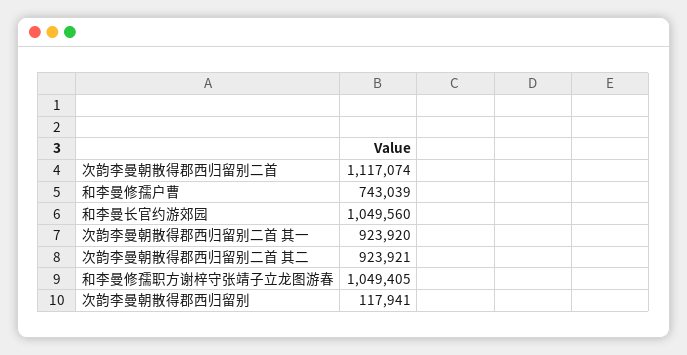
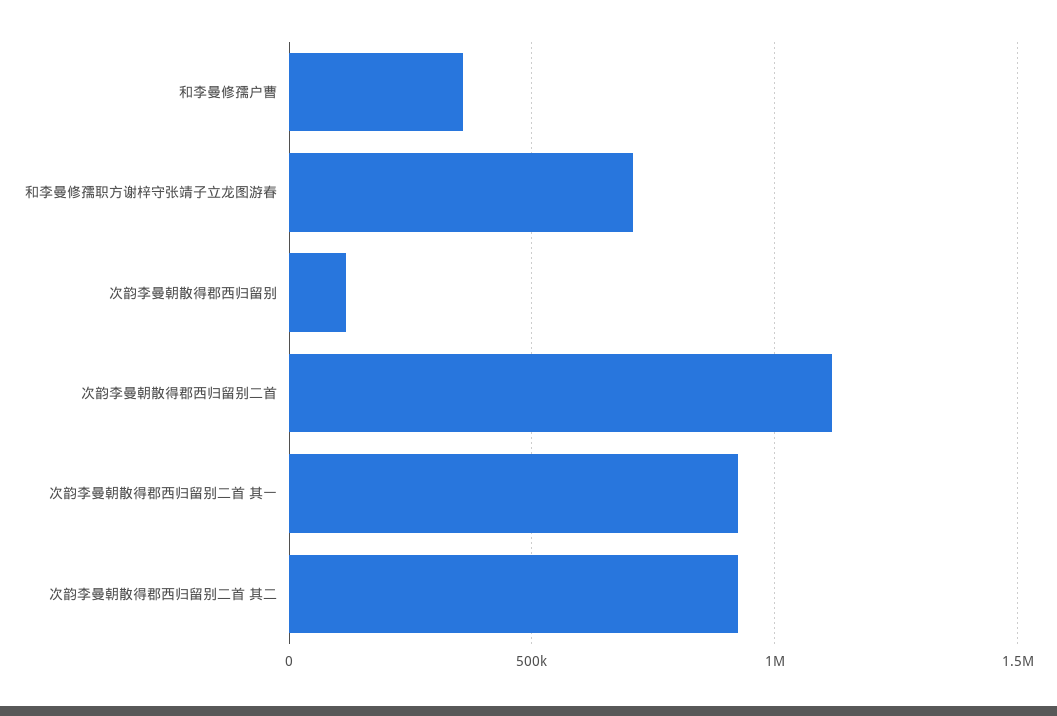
  {
    "次韵李曼朝散得郡西归留别二首": 1117074,
-   "和李曼修孺户曹": 743039,
+   "和李曼修孺户曹": 350000,
-   "和李曼长官约游郊园": 1049560,
    "次韵李曼朝散得郡西归留别二首 其一": 923920,
    "次韵李曼朝散得郡西归留别二首 其二": 923921,
-   "和李曼修孺职方谢梓守张靖子立龙图游春": 1049405,
+   "和李曼修孺职方谢梓守张靖子立龙图游春": 700000,
    "次韵李曼朝散得郡西归留别": 117941
  }

